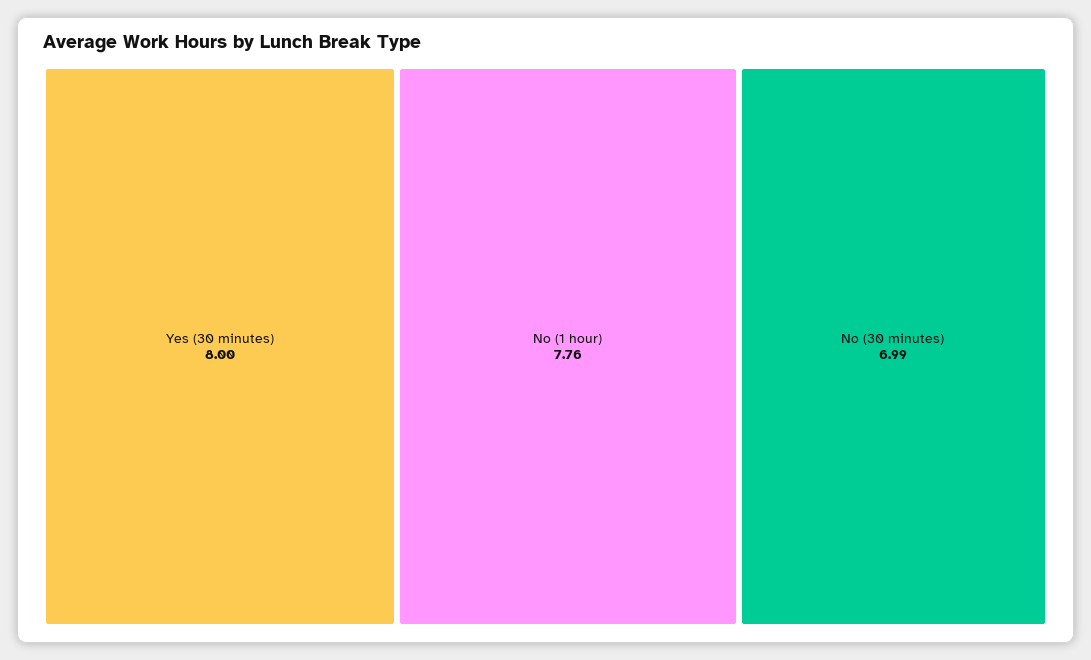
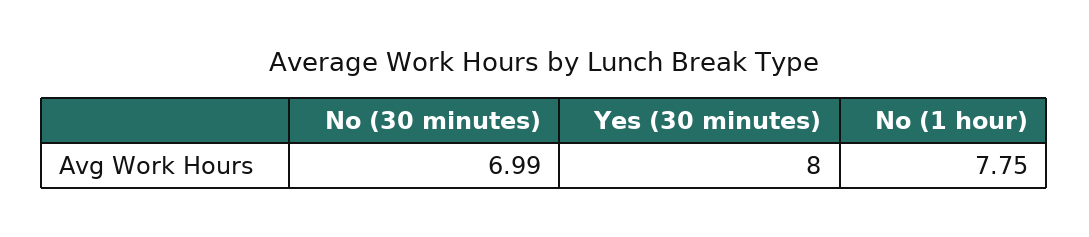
  {
    "Yes (30 minutes)": 8,
-   "No (1 hour)": 7.76,
+   "No (1 hour)": 7.75,
    "No (30 minutes)": 6.99
  }

